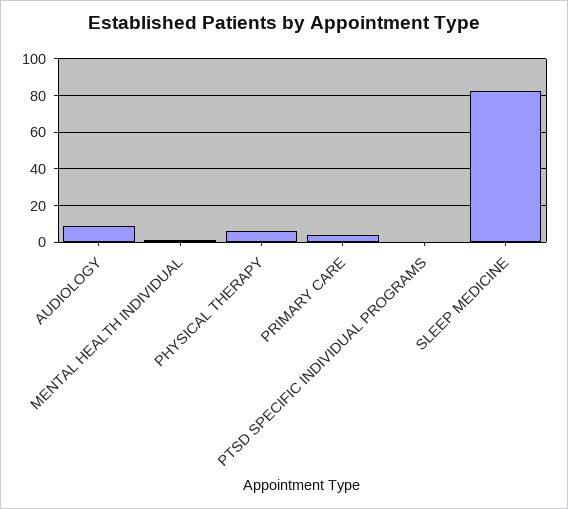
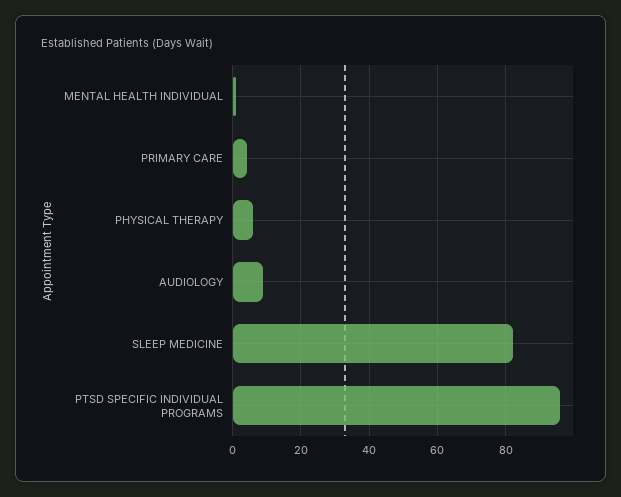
  {
    "AUDIOLOGY": 8,
    "MENTAL HEALTH INDIVIDUAL": 2,
    "PHYSICAL THERAPY": 6,
    "PRIMARY CARE": 4,
-   "PTSD SPECIFIC INDIVIDUAL PROGRAMS": 0,
+   "PTSD SPECIFIC INDIVIDUAL PROGRAMS": 96,
    "SLEEP MEDICINE": 82
  }

